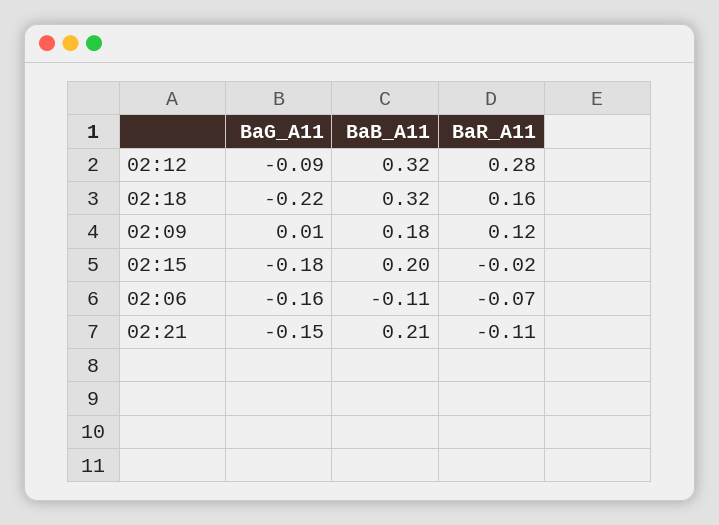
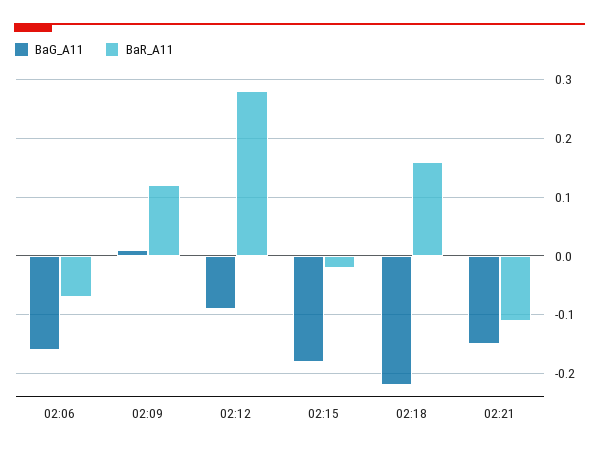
  {
    "BaG_A11": {
      "02:12": -0.09,
      "02:18": -0.22,
      "02:09": 0.01,
      "02:15": -0.18,
      "02:06": -0.16,
      "02:21": -0.15
    },
-   "BaB_A11": {
-     "02:12": 0.32,
-     "02:18": 0.32,
-     "02:09": 0.18,
-     "02:15": 0.2,
-     "02:06": -0.11,
-     "02:21": 0.21
-   },
    "BaR_A11": {
      "02:12": 0.28,
      "02:18": 0.16,
      "02:09": 0.12,
      "02:15": -0.02,
      "02:06": -0.07,
      "02:21": -0.11
    }
  }

